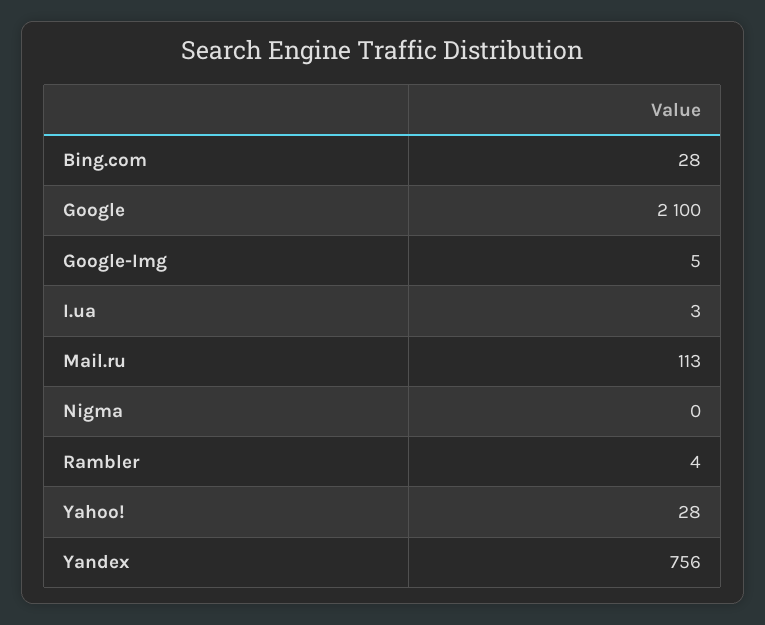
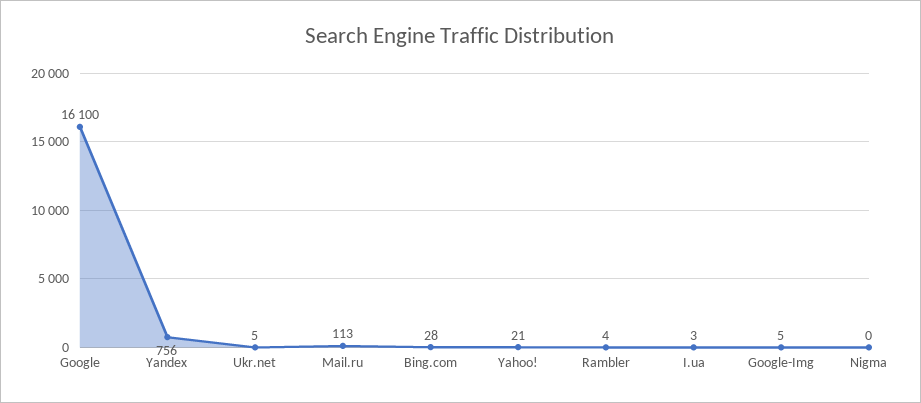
  {
    "Bing.com": 28,
-   "Google": 2100,
+   "Google": 16100,
    "Google-Img": 5,
    "I.ua": 3,
    "Mail.ru": 113,
    "Nigma": 0,
    "Rambler": 4,
-   "Yahoo!": 28,
+   "Yahoo!": 21,
-   "Yandex": 756
+   "Yandex": 756,
+   "Ukr.net": 5
  }

